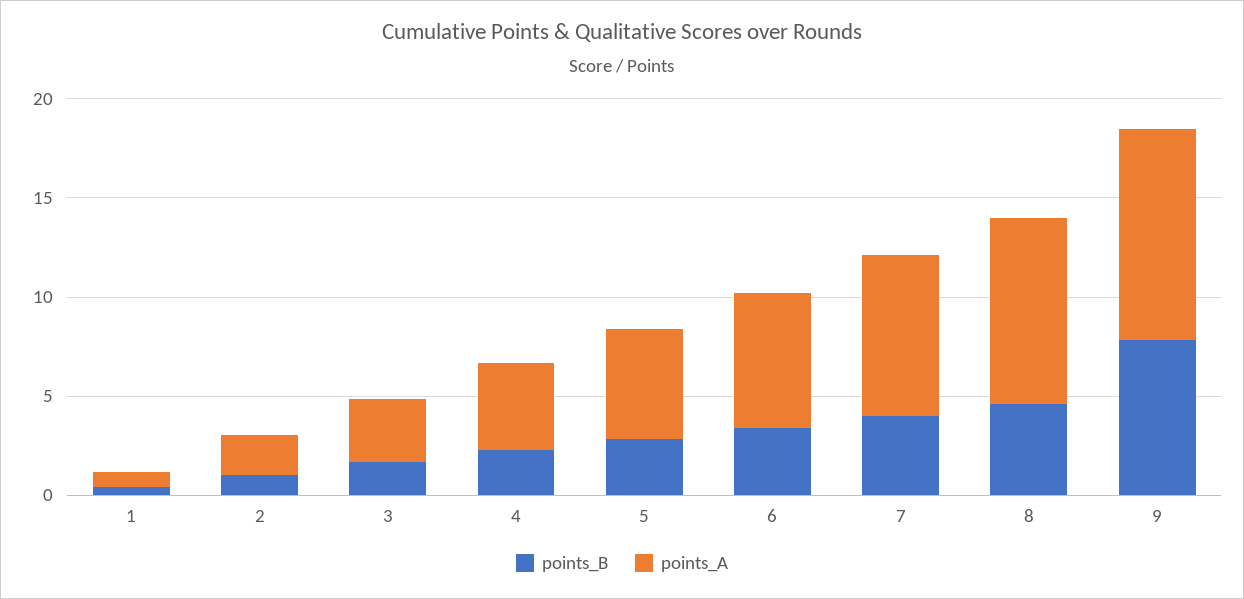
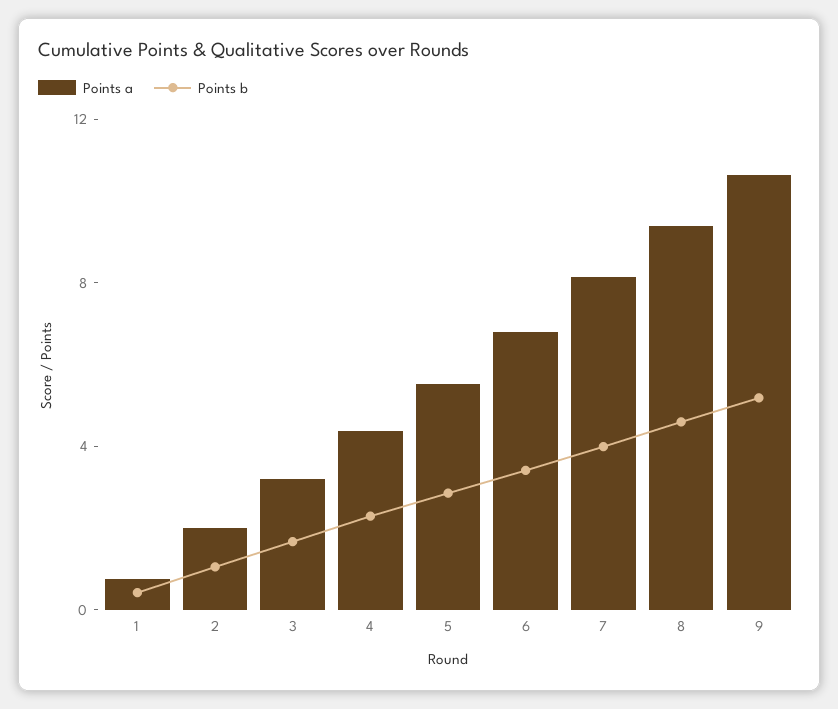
  {
    "points_B": {
      "1": 0,
      "2": 1,
      "3": 2,
      "4": 2,
      "5": 3,
      "6": 3,
      "7": 4,
      "8": 5,
-     "9": 8
+     "9": 5
    },
    "points_A": {
      "1": 1,
      "2": 2,
      "3": 3,
      "4": 4,
      "5": 6,
      "6": 7,
      "7": 8,
      "8": 9,
      "9": 11
    }
  }

